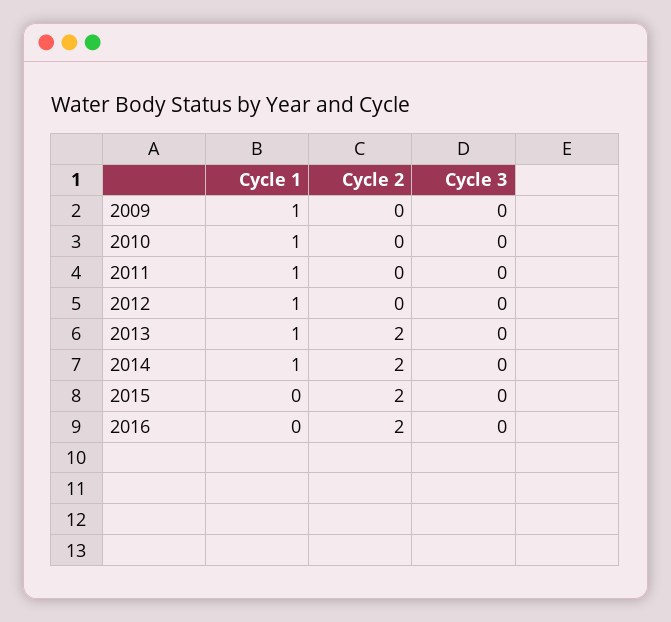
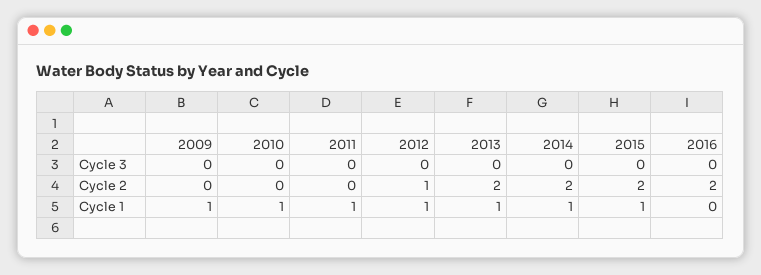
  {
    "Cycle 1": {
      "2009": 1,
      "2010": 1,
      "2011": 1,
      "2012": 1,
      "2013": 1,
      "2014": 1,
-     "2015": 0,
+     "2015": 1,
      "2016": 0
    },
    "Cycle 2": {
      "2009": 0,
      "2010": 0,
      "2011": 0,
-     "2012": 0,
+     "2012": 1,
      "2013": 2,
      "2014": 2,
      "2015": 2,
      "2016": 2
    },
    "Cycle 3": {
      "2009": 0,
      "2010": 0,
      "2011": 0,
      "2012": 0,
      "2013": 0,
      "2014": 0,
      "2015": 0,
      "2016": 0
    }
  }

